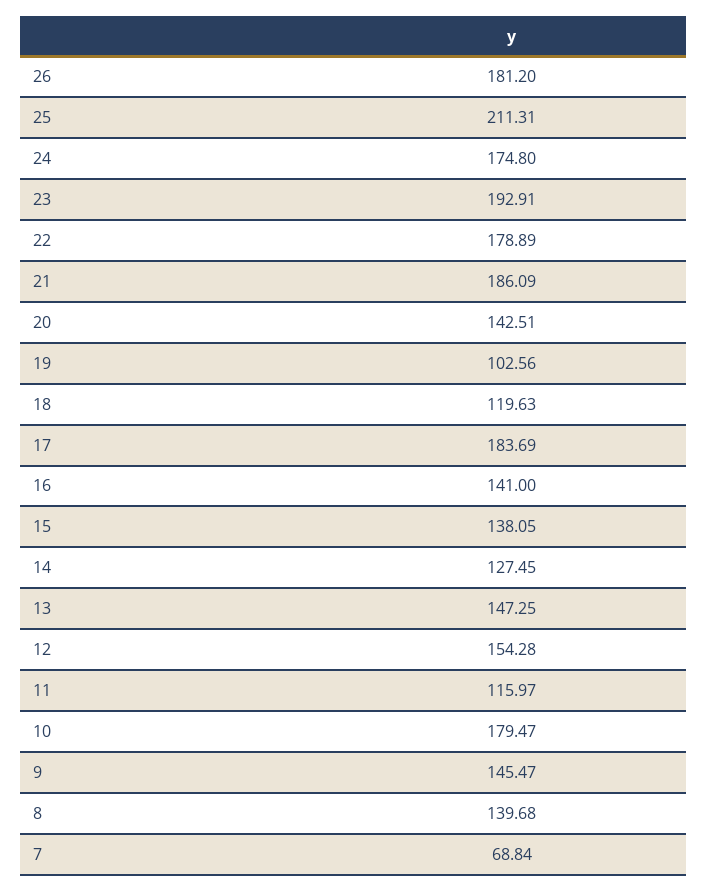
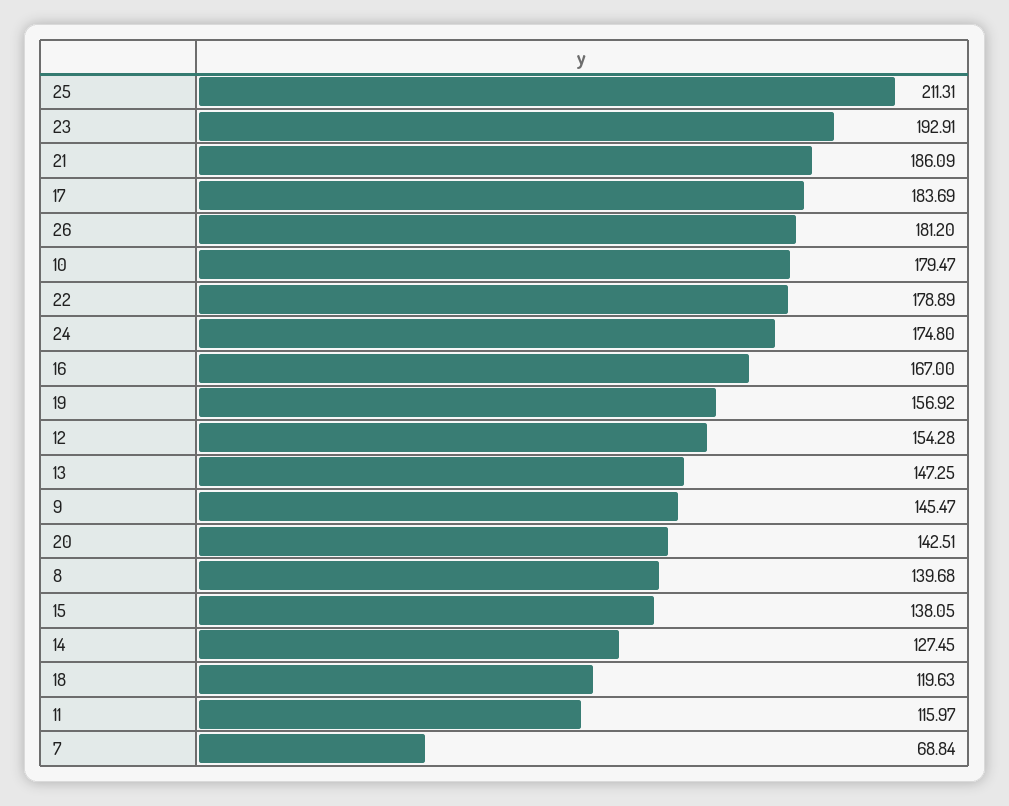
  {
    "26": 181.2,
    "25": 211.31,
    "24": 174.8,
    "23": 192.91,
    "22": 178.89,
    "21": 186.09,
    "20": 142.51,
-   "19": 102.56,
+   "19": 156.92,
    "18": 119.63,
    "17": 183.69,
-   "16": 141,
+   "16": 167,
    "15": 138.05,
    "14": 127.45,
    "13": 147.25,
    "12": 154.28,
    "11": 115.97,
    "10": 179.47,
    "9": 145.47,
    "8": 139.68,
    "7": 68.84
  }

